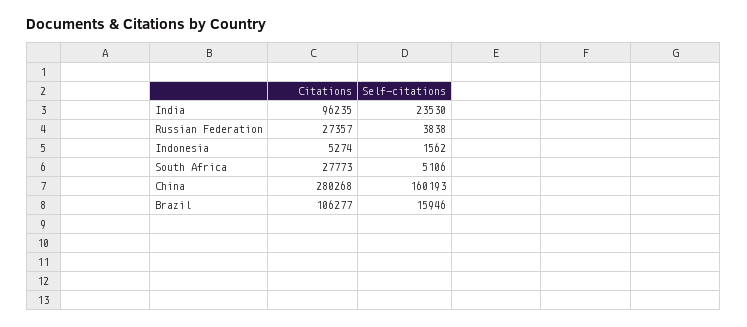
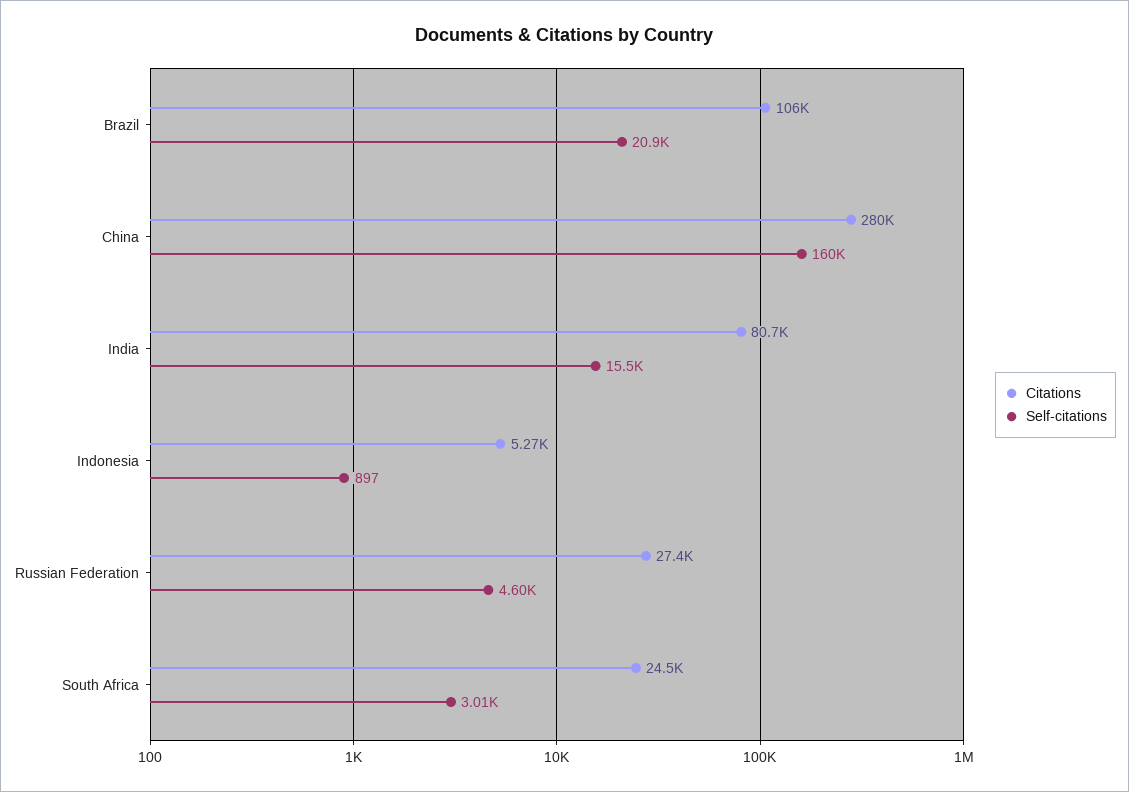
  {
    "Citations": {
-     "India": 96235,
+     "India": 80700,
      "Russian Federation": 27357,
      "Indonesia": 5274,
-     "South Africa": 27773,
+     "South Africa": 24500,
      "China": 280268,
      "Brazil": 106277
    },
    "Self-citations": {
-     "India": 23530,
+     "India": 15500,
-     "Russian Federation": 3838,
+     "Russian Federation": 4600,
-     "Indonesia": 1562,
+     "Indonesia": 897,
-     "South Africa": 5106,
+     "South Africa": 3010,
      "China": 160193,
-     "Brazil": 15946
+     "Brazil": 20900
    }
  }

